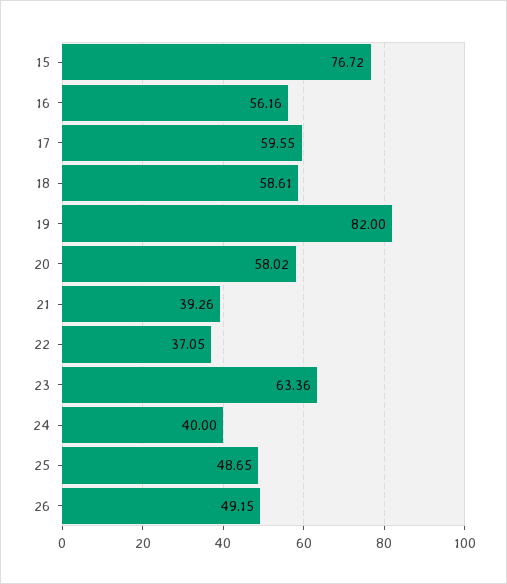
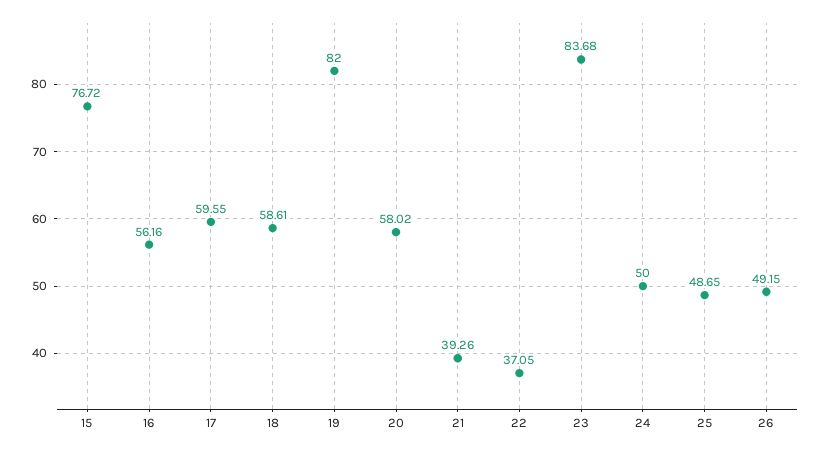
  {
    "15": 76.72,
    "16": 56.16,
    "17": 59.55,
    "18": 58.61,
    "19": 82,
    "20": 58.02,
    "21": 39.26,
    "22": 37.05,
-   "23": 63.36,
+   "23": 83.68,
-   "24": 40,
+   "24": 50,
    "25": 48.65,
    "26": 49.15
  }

